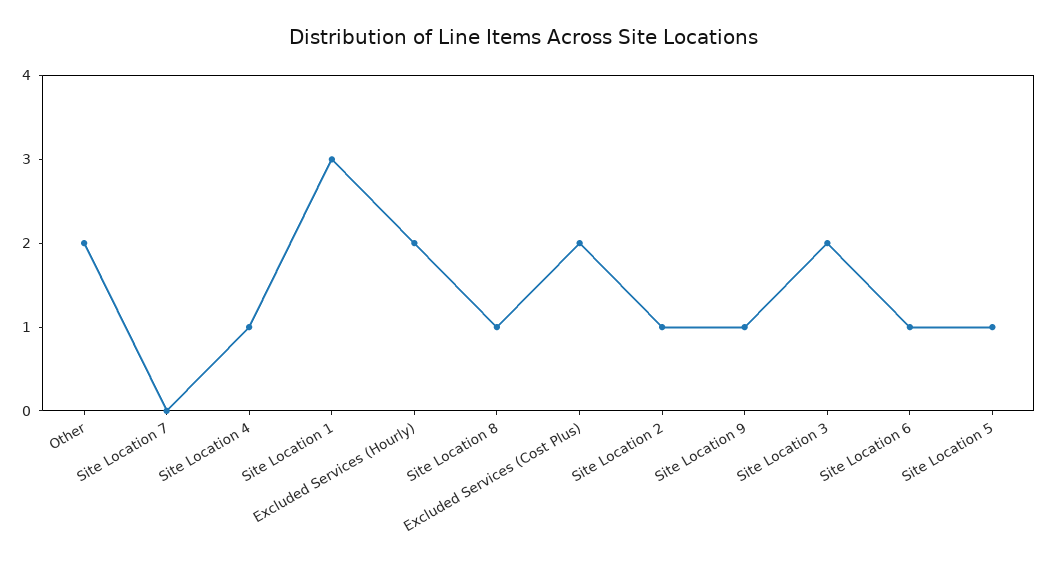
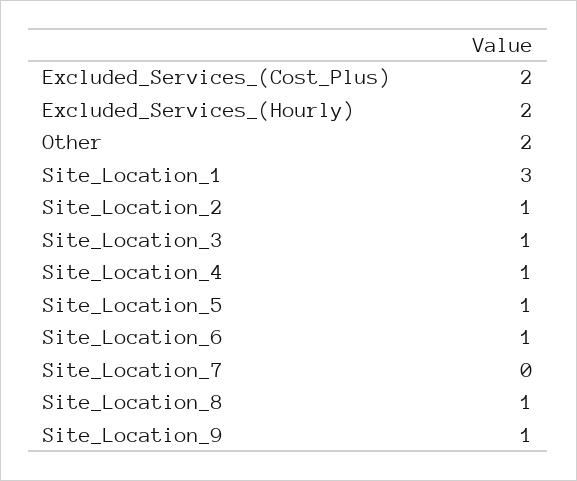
  {
    "Other": 2,
    "Site Location 7": 0,
    "Site Location 4": 1,
    "Site Location 1": 3,
    "Excluded Services (Hourly)": 2,
    "Site Location 8": 1,
    "Excluded Services (Cost Plus)": 2,
    "Site Location 2": 1,
    "Site Location 9": 1,
-   "Site Location 3": 2,
+   "Site Location 3": 1,
    "Site Location 6": 1,
    "Site Location 5": 1
  }

